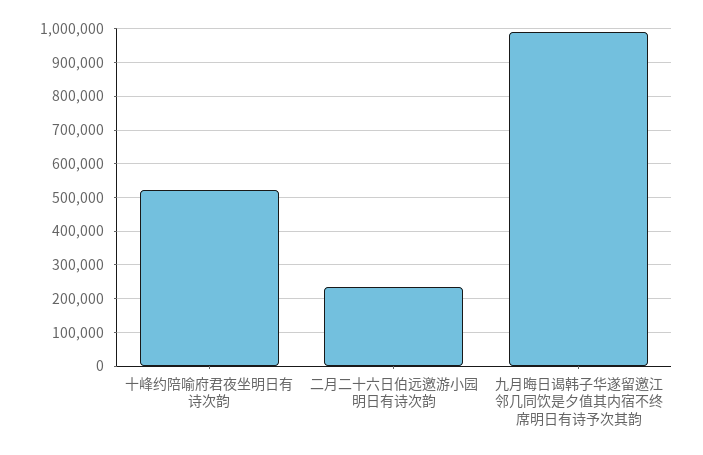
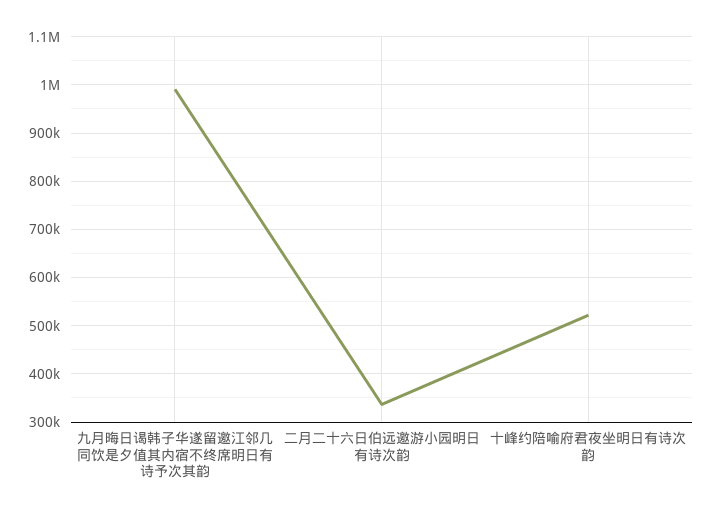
  {
    "十峰约陪喻府君夜坐明日有诗次韵": 520000,
-   "二月二十六日伯远邀游小园明日有诗次韵": 240000,
+   "二月二十六日伯远邀游小园明日有诗次韵": 340000,
    "九月晦日谒韩子华遂留邀江邻几同饮是夕值其内宿不终席明日有诗予次其韵": 1000000
  }

